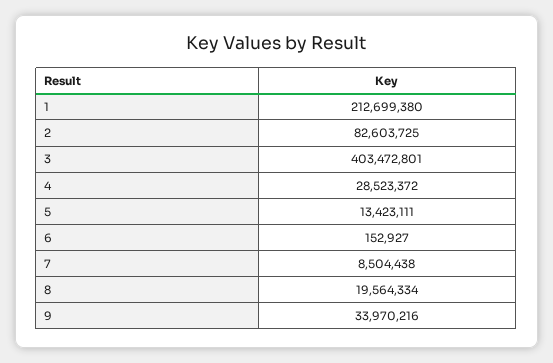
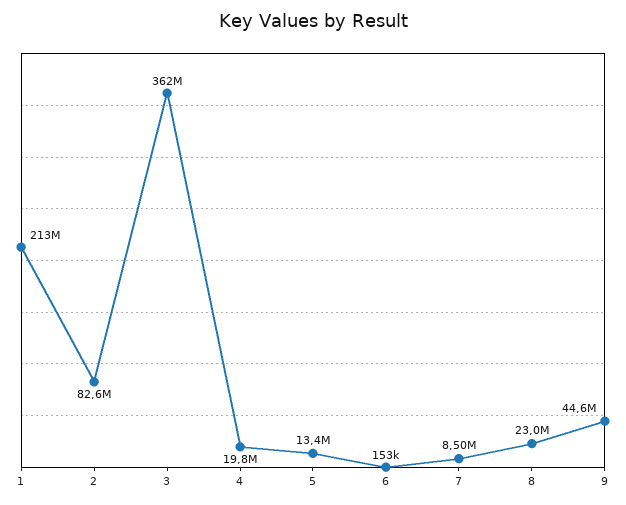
  {
    "1": 212699380,
    "2": 82603725,
-   "3": 403472801,
+   "3": 362000000,
-   "4": 28523372,
+   "4": 19800000,
    "5": 13423111,
    "6": 152927,
    "7": 8504438,
-   "8": 19564334,
+   "8": 23000000,
-   "9": 33970216
+   "9": 44600000
  }

